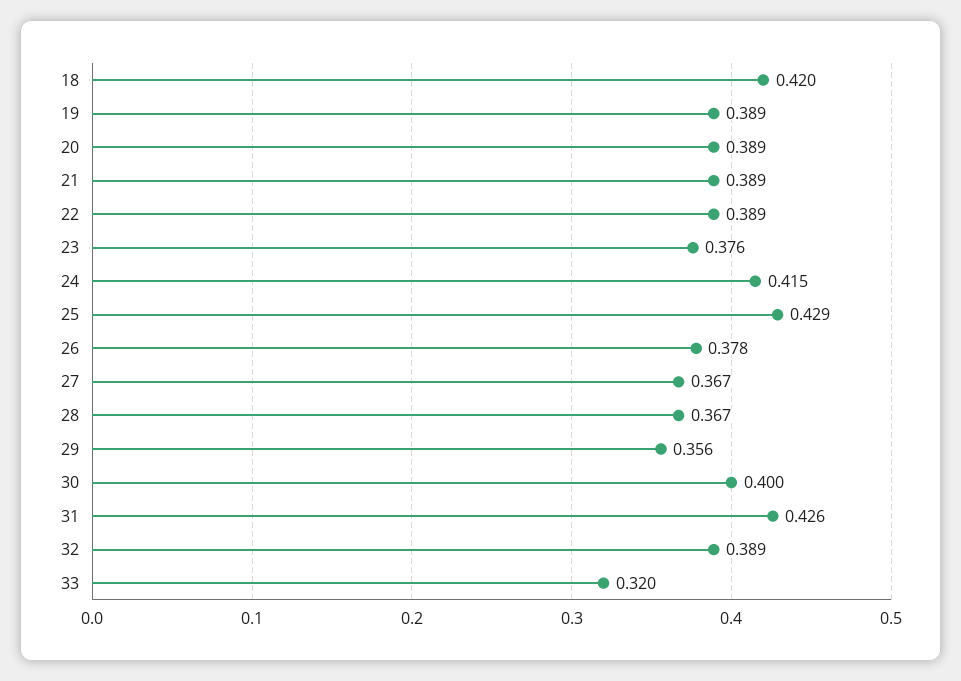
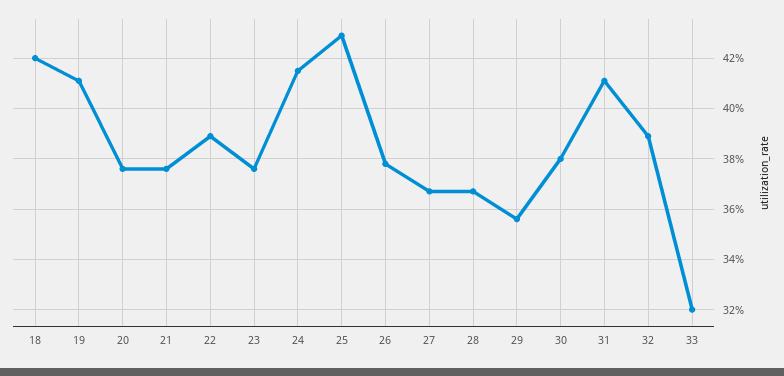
  {
    "18": 0.42,
-   "19": 0.389,
+   "19": 0.41,
-   "20": 0.389,
+   "20": 0.375,
-   "21": 0.389,
+   "21": 0.375,
    "22": 0.389,
    "23": 0.376,
    "24": 0.415,
    "25": 0.429,
    "26": 0.378,
    "27": 0.367,
    "28": 0.367,
    "29": 0.356,
-   "30": 0.4,
+   "30": 0.38,
-   "31": 0.426,
+   "31": 0.41,
    "32": 0.389,
    "33": 0.32
  }

